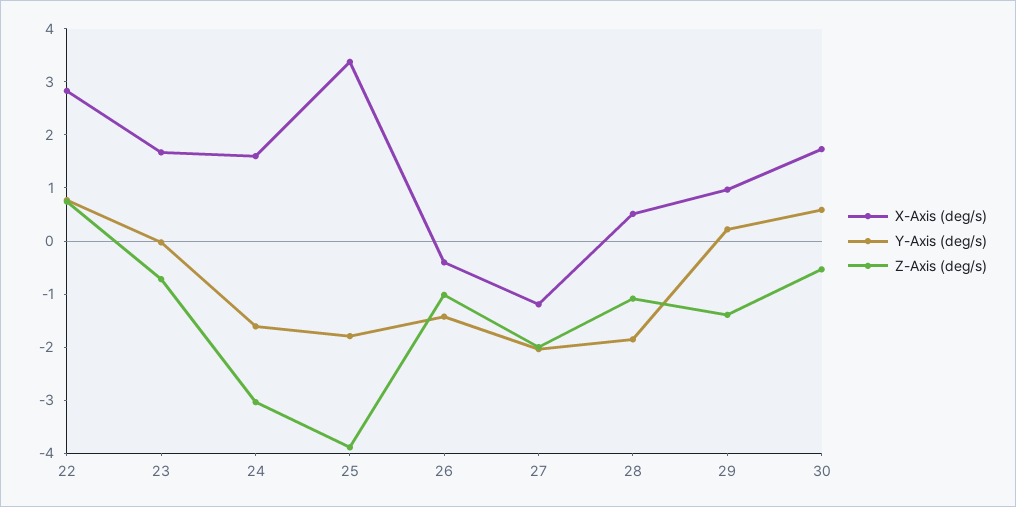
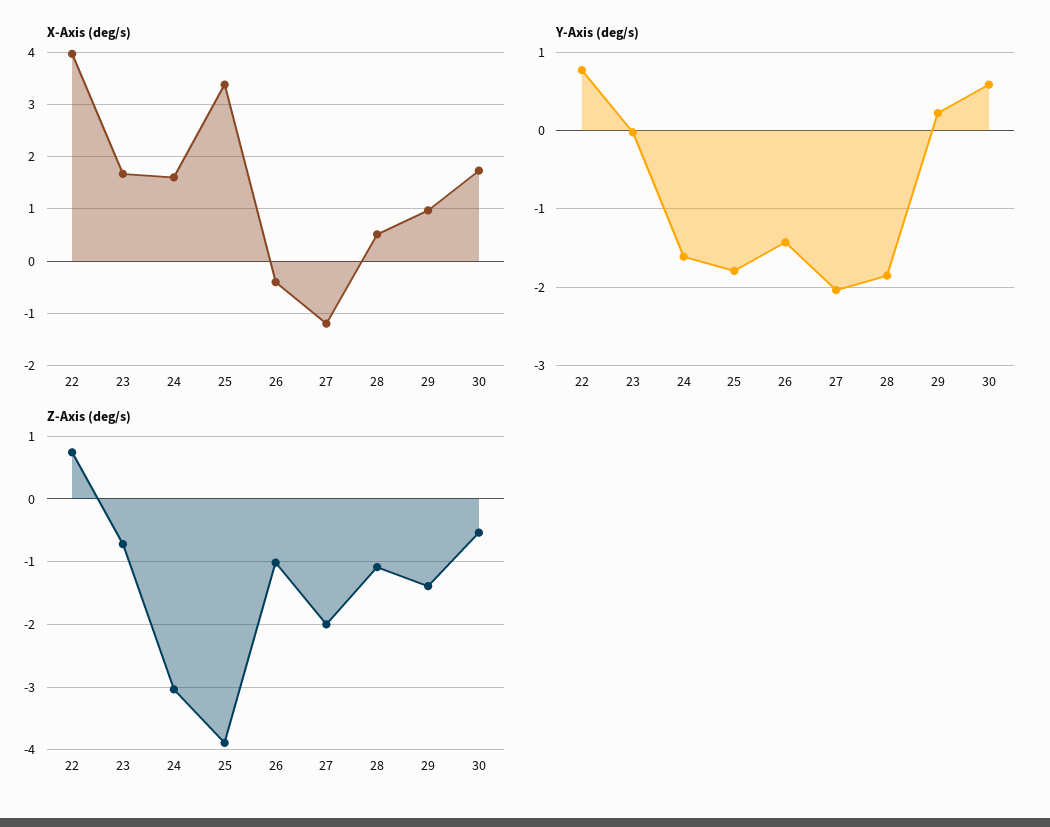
  {
    "X-Axis (deg/s)": {
-     "22": 2.8,
+     "22": 4,
      "23": 1.6,
      "24": 1.6,
      "25": 3.4,
      "26": -0.4,
      "27": -1.2,
      "28": 0.6,
      "29": 1,
      "30": 1.8
    },
    "Y-Axis (deg/s)": {
      "22": 0.8,
      "23": 0,
      "24": -1.6,
      "25": -1.8,
      "26": -1.4,
      "27": -2,
      "28": -1.9,
      "29": 0.2,
      "30": 0.6
    },
    "Z-Axis (deg/s)": {
      "22": 0.7,
      "23": -0.7,
      "24": -3,
      "25": -3.9,
      "26": -1,
      "27": -2,
      "28": -1.1,
      "29": -1.4,
      "30": -0.5
    }
  }

